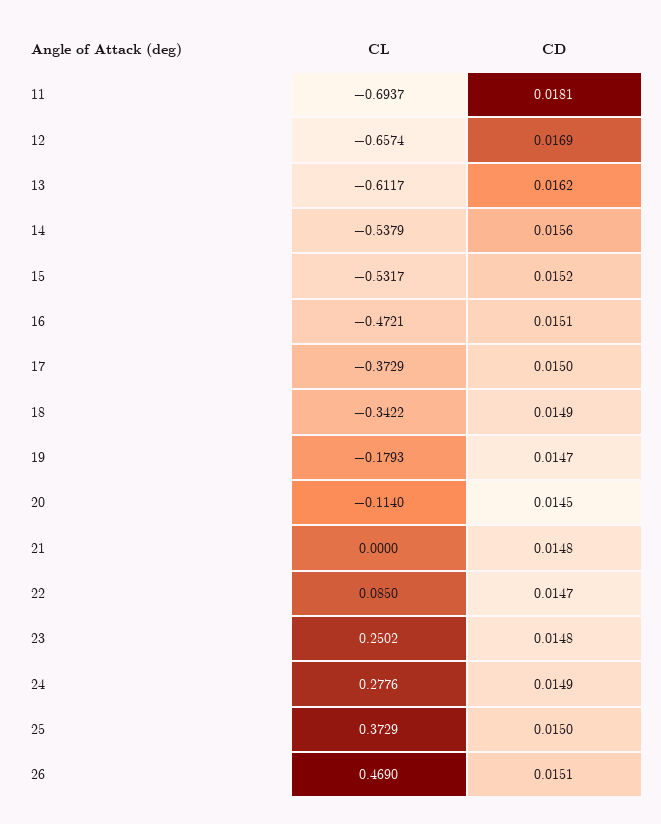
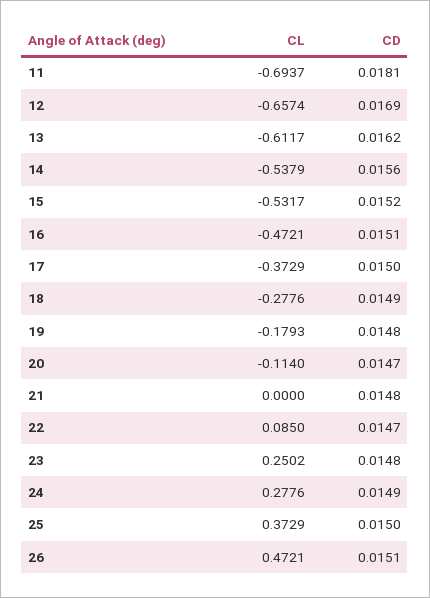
  {
    "CL": {
      "11": -0.6937,
      "12": -0.6574,
      "13": -0.6117,
      "14": -0.5379,
      "15": -0.5317,
      "16": -0.4721,
      "17": -0.3729,
-     "18": -0.3422,
+     "18": -0.2776,
      "19": -0.1793,
      "20": -0.114,
      "21": 0,
      "22": 0.085,
      "23": 0.2502,
      "24": 0.2776,
      "25": 0.3729,
-     "26": 0.469
+     "26": 0.4721
    },
    "CD": {
      "11": 0.0181,
      "12": 0.0169,
      "13": 0.0162,
      "14": 0.0156,
      "15": 0.0152,
      "16": 0.0151,
      "17": 0.015,
      "18": 0.0149,
-     "19": 0.0147,
+     "19": 0.0148,
-     "20": 0.0145,
+     "20": 0.0147,
      "21": 0.0148,
      "22": 0.0147,
      "23": 0.0148,
      "24": 0.0149,
      "25": 0.015,
      "26": 0.0151
    }
  }

